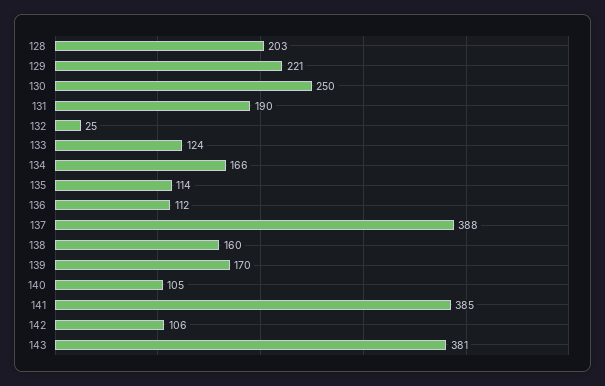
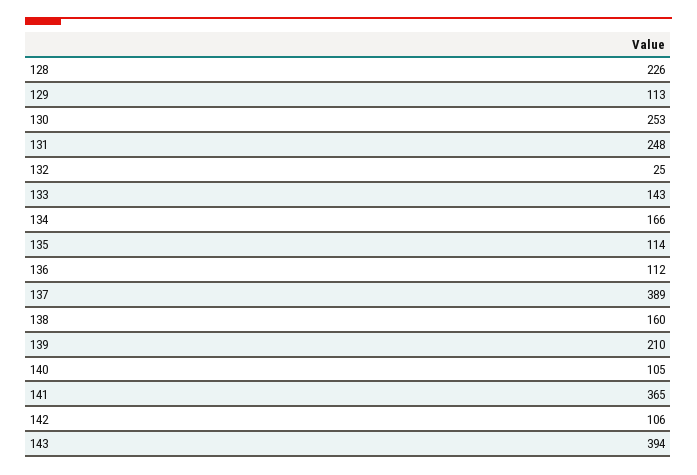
  {
-   "128": 203,
+   "128": 226,
-   "129": 221,
+   "129": 113,
-   "130": 250,
+   "130": 253,
-   "131": 190,
+   "131": 248,
    "132": 25,
-   "133": 124,
+   "133": 143,
    "134": 166,
    "135": 114,
    "136": 112,
-   "137": 388,
+   "137": 389,
    "138": 160,
-   "139": 170,
+   "139": 210,
    "140": 105,
-   "141": 385,
+   "141": 365,
    "142": 106,
-   "143": 381
+   "143": 394
  }

